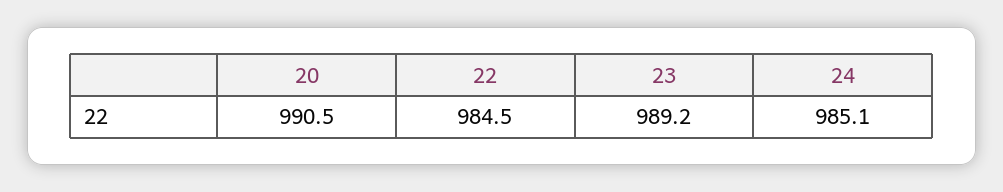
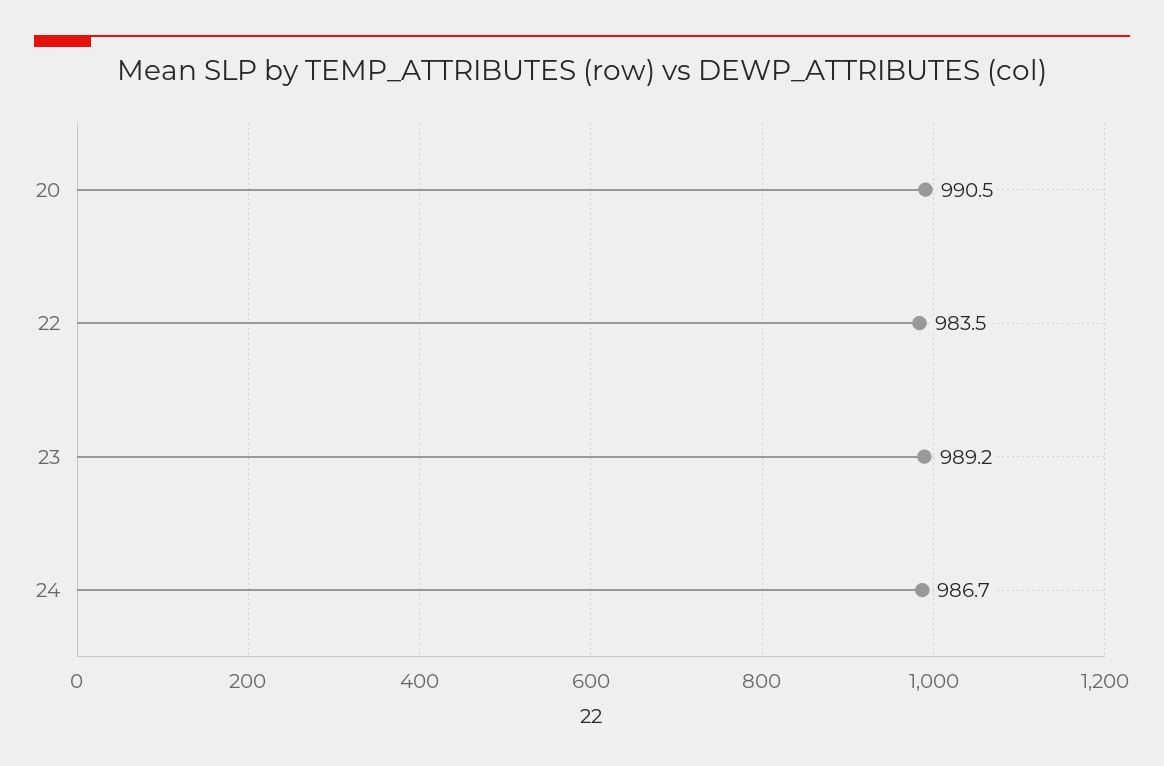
  {
    "20": 990.5,
-   "22": 984.5,
+   "22": 983.5,
    "23": 989.2,
-   "24": 985.1
+   "24": 986.7
  }

